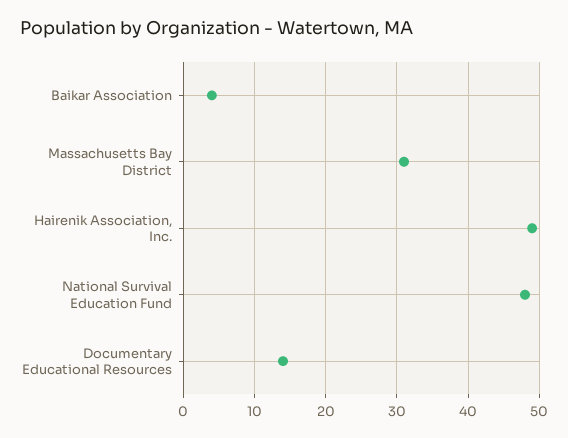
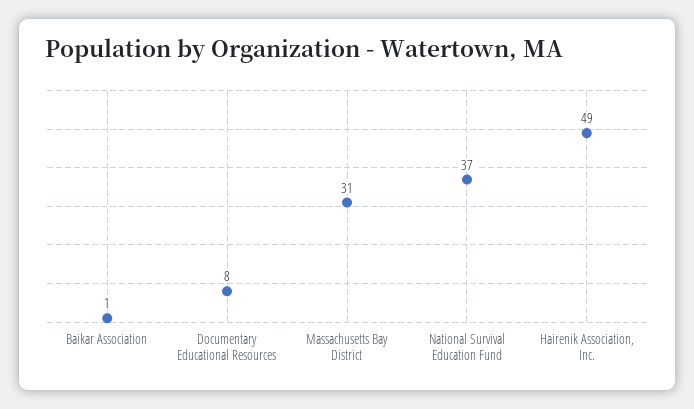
  {
-   "Baikar Association": 4,
+   "Baikar Association": 1,
    "Massachusetts Bay District": 31,
    "Hairenik Association, Inc.": 49,
-   "National Survival Education Fund": 48,
+   "National Survival Education Fund": 37,
-   "Documentary Educational Resources": 14
+   "Documentary Educational Resources": 8
  }

